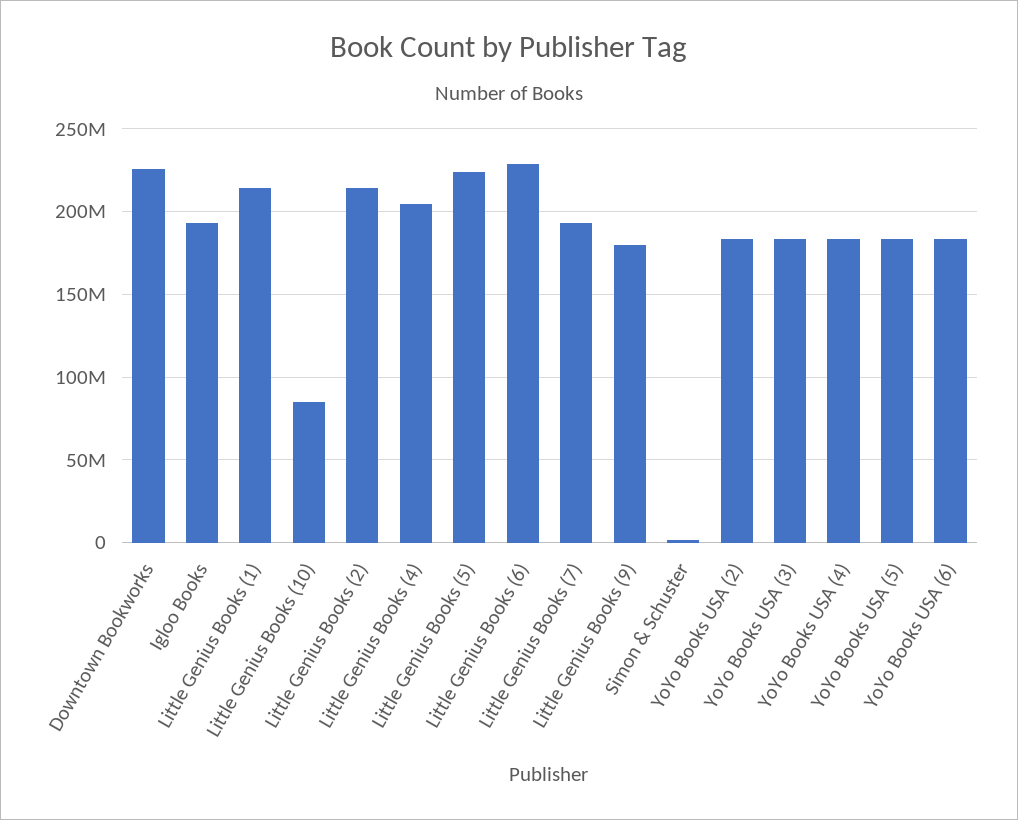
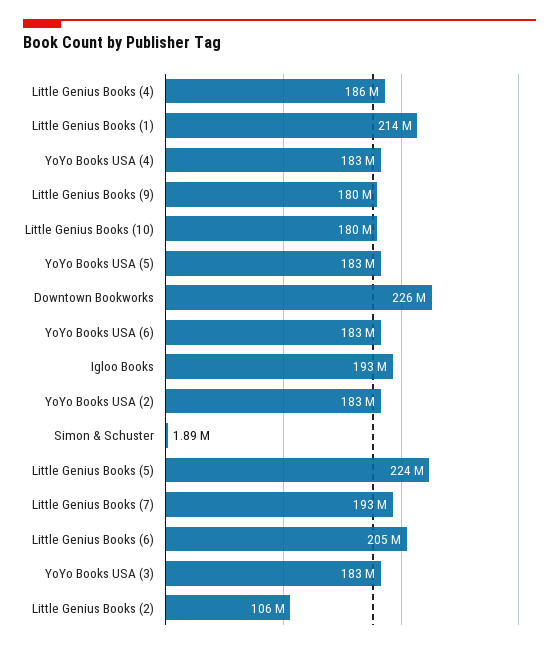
  {
    "Downtown Bookworks": 226000000,
    "Igloo Books": 193000000,
    "Little Genius Books (1)": 214000000,
-   "Little Genius Books (10)": 85000000,
+   "Little Genius Books (10)": 180000000,
-   "Little Genius Books (2)": 215000000,
+   "Little Genius Books (2)": 106000000,
-   "Little Genius Books (4)": 205000000,
+   "Little Genius Books (4)": 186000000,
    "Little Genius Books (5)": 224000000,
-   "Little Genius Books (6)": 230000000,
+   "Little Genius Books (6)": 205000000,
    "Little Genius Books (7)": 193000000,
    "Little Genius Books (9)": 180000000,
    "Simon & Schuster": 1890000,
    "YoYo Books USA (2)": 183000000,
    "YoYo Books USA (3)": 183000000,
    "YoYo Books USA (4)": 183000000,
    "YoYo Books USA (5)": 183000000,
    "YoYo Books USA (6)": 183000000
  }

